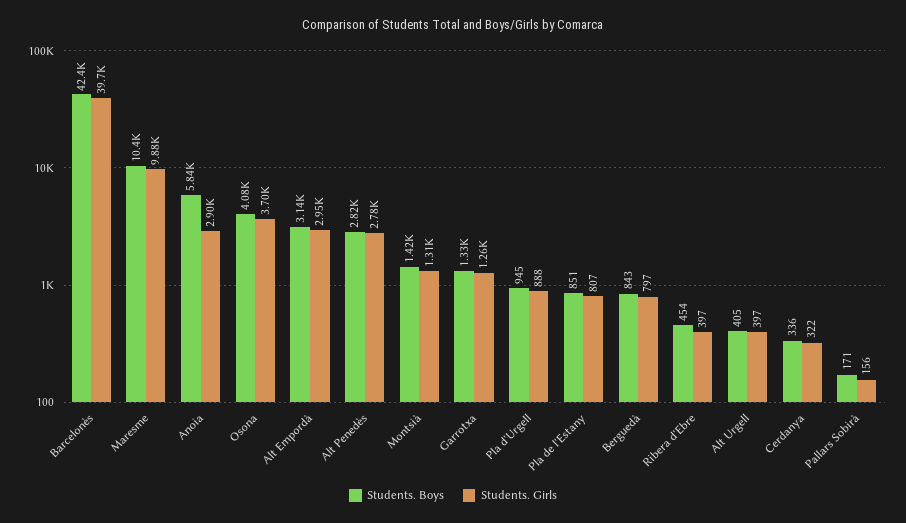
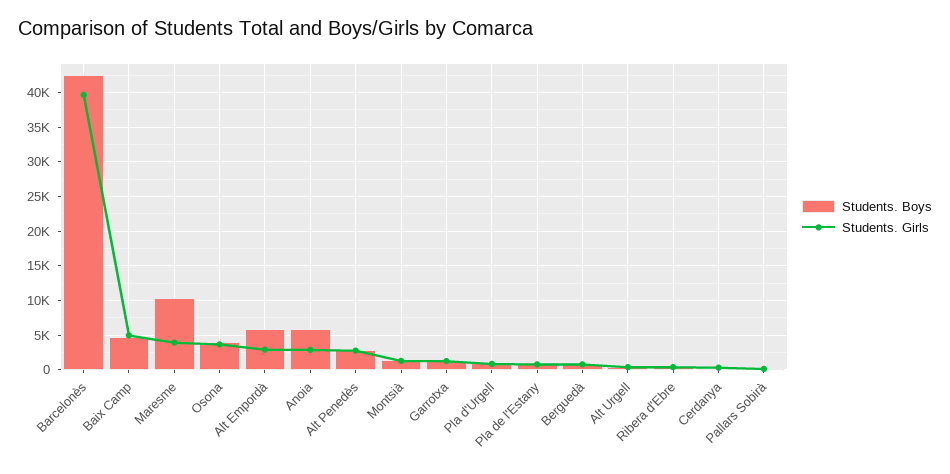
  {
    "Students. Boys": {
      "Barcelonès": 42400,
      "Maresme": 10400,
      "Anoia": 5840,
      "Osona": 4080,
-     "Alt Empordà": 3140,
+     "Alt Empordà": 6000,
      "Alt Penedès": 2820,
      "Montsià": 1420,
      "Garrotxa": 1330,
      "Pla d'Urgell": 945,
      "Pla de l'Estany": 851,
      "Berguedà": 843,
      "Ribera d'Ebre": 454,
      "Alt Urgell": 405,
      "Cerdanya": 336,
-     "Pallars Sobirà": 171
+     "Pallars Sobirà": 171,
+     "Baix Camp": 5000
    },
    "Students. Girls": {
      "Barcelonès": 39700,
-     "Maresme": 9880,
+     "Maresme": 4000,
      "Anoia": 2900,
      "Osona": 3700,
      "Alt Empordà": 2950,
      "Alt Penedès": 2780,
      "Montsià": 1310,
      "Garrotxa": 1260,
      "Pla d'Urgell": 888,
      "Pla de l'Estany": 807,
      "Berguedà": 797,
      "Ribera d'Ebre": 397,
      "Alt Urgell": 397,
      "Cerdanya": 322,
-     "Pallars Sobirà": 156
+     "Pallars Sobirà": 156,
+     "Baix Camp": 5000
    }
  }

